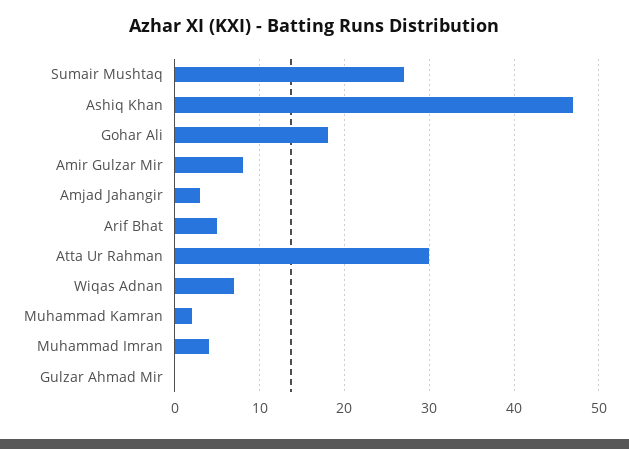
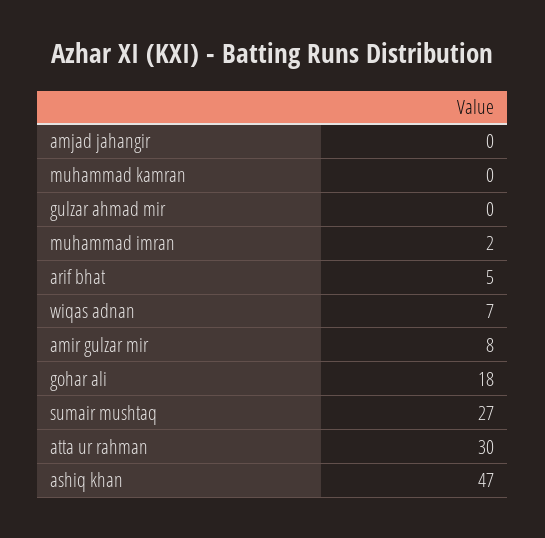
  {
    "Sumair Mushtaq": 27,
    "Ashiq Khan": 47,
    "Gohar Ali": 18,
    "Amir Gulzar Mir": 8,
-   "Amjad Jahangir": 3,
+   "Amjad Jahangir": 0,
    "Arif Bhat": 5,
    "Atta Ur Rahman": 30,
    "Wiqas Adnan": 7,
-   "Muhammad Kamran": 2,
+   "Muhammad Kamran": 0,
-   "Muhammad Imran": 4,
+   "Muhammad Imran": 2,
    "Gulzar Ahmad Mir": 0
  }

